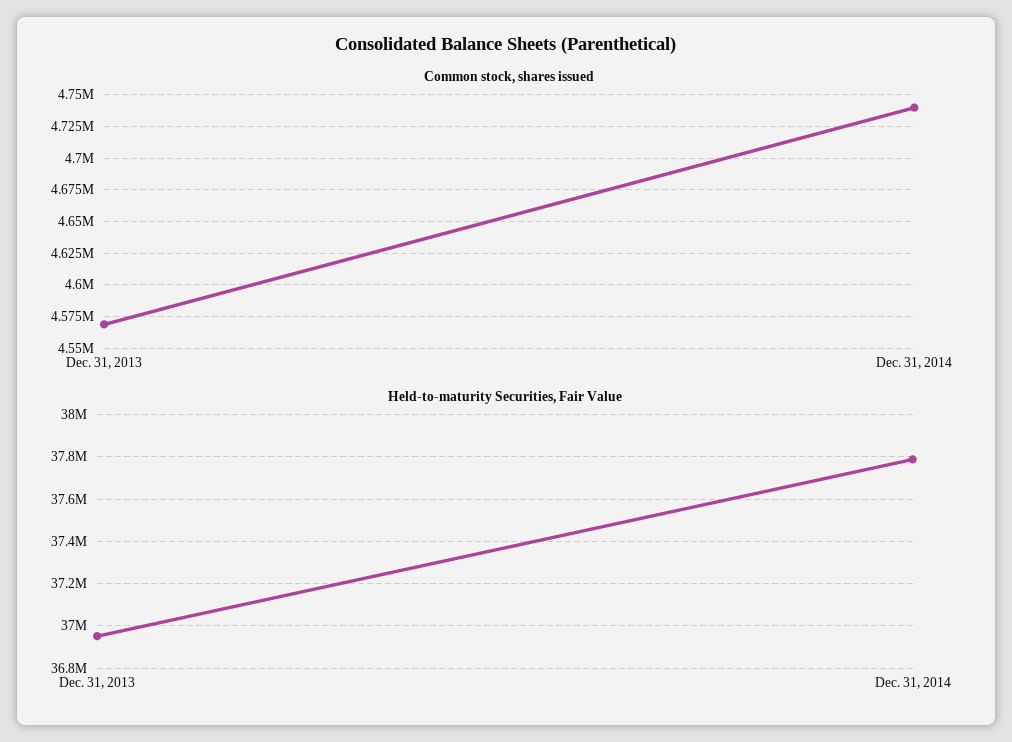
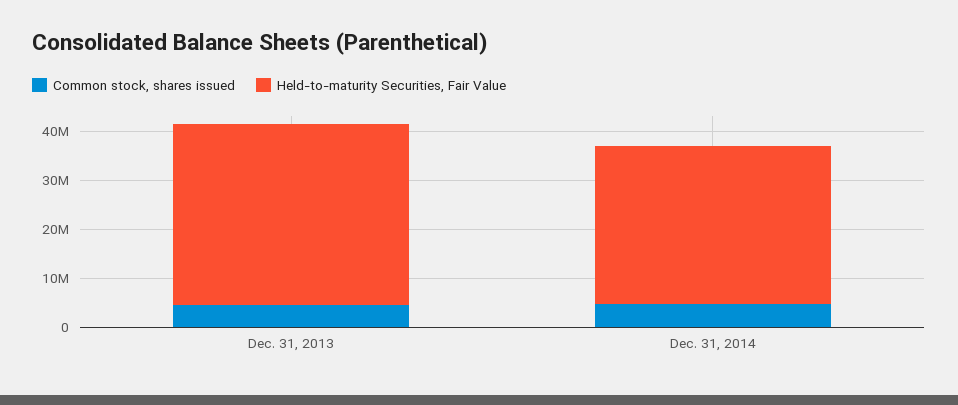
  {
    "Common stock, shares issued": {
      "Dec. 31, 2013": 4570000,
      "Dec. 31, 2014": 4740000
    },
    "Held-to-maturity Securities, Fair Value": {
      "Dec. 31, 2013": 36950000,
-     "Dec. 31, 2014": 37800000
+     "Dec. 31, 2014": 32000000
    }
  }

